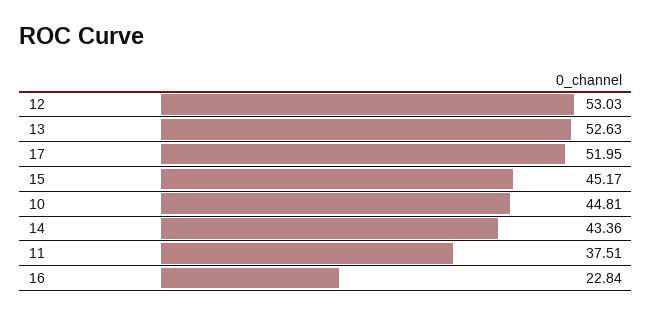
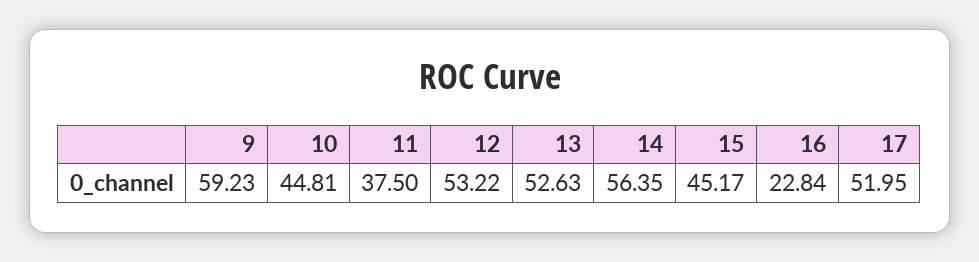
  {
-   "12": 53.03,
+   "12": 53.22,
    "13": 52.63,
    "17": 51.95,
    "15": 45.17,
    "10": 44.81,
-   "14": 43.36,
+   "14": 56.35,
-   "11": 37.51,
+   "11": 37.5,
-   "16": 22.84
+   "16": 22.84,
+   "9": 59.23
  }

